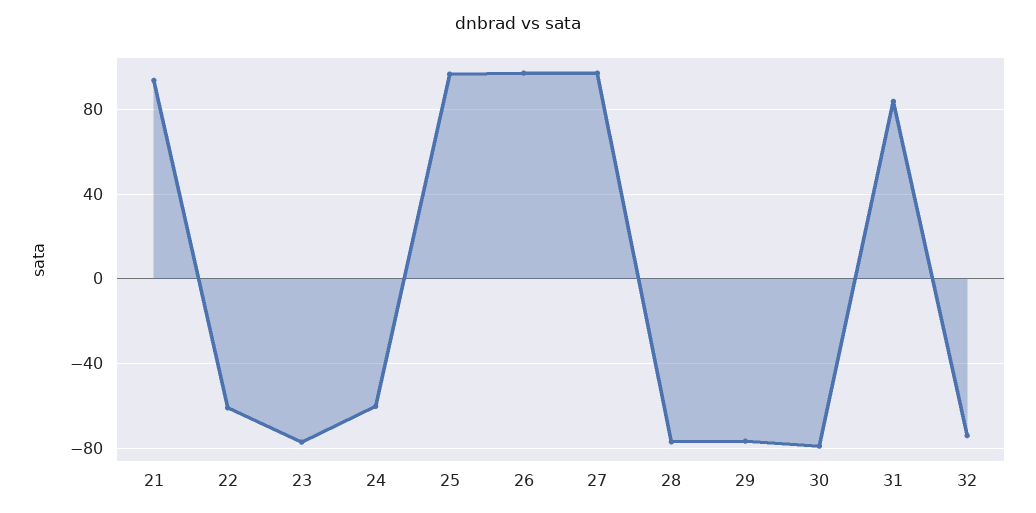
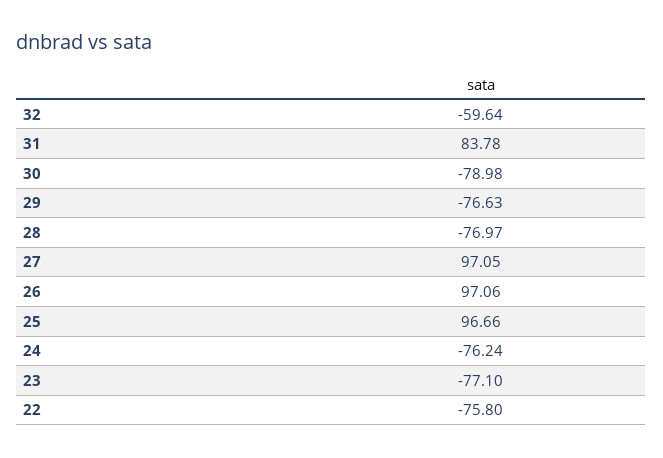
  {
-   "21": 95,
-   "22": -60,
+   "22": -75.8,
    "23": -77.1,
-   "24": -60,
+   "24": -76.24,
    "25": 96.66,
    "26": 97.06,
    "27": 97.05,
    "28": -76.97,
    "29": -76.63,
    "30": -78.98,
    "31": 83.78,
-   "32": -75
+   "32": -59.64
  }

